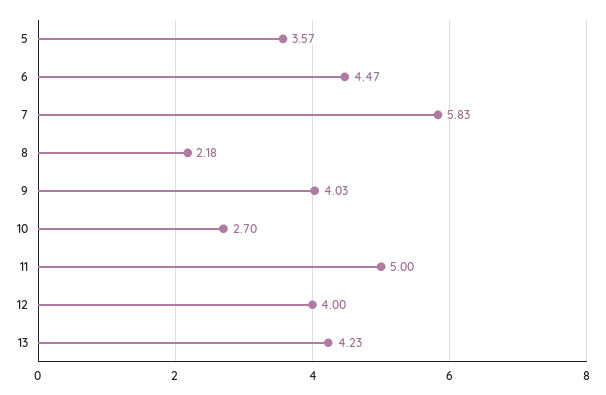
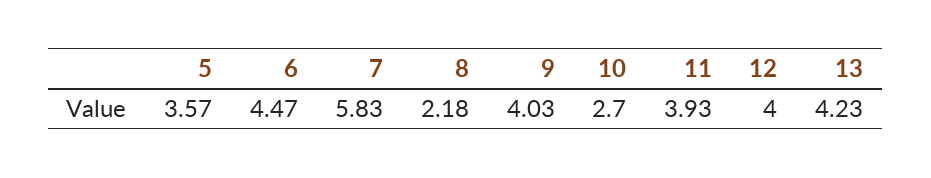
  {
    "5": 3.57,
    "6": 4.47,
    "7": 5.83,
    "8": 2.18,
    "9": 4.03,
    "10": 2.7,
-   "11": 5,
+   "11": 3.93,
    "12": 4,
    "13": 4.23
  }

